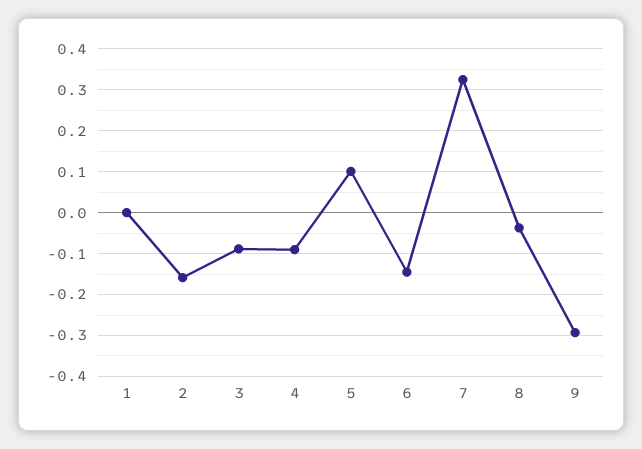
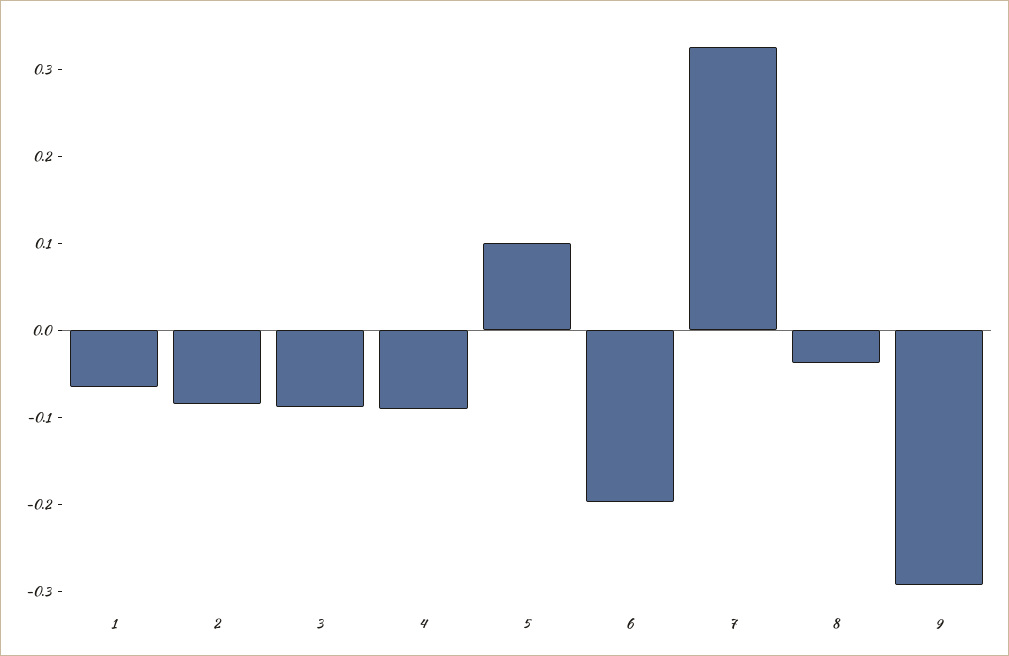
  {
-   "1": 0,
+   "1": -0.06,
-   "2": -0.16,
+   "2": -0.08,
    "3": -0.08,
    "4": -0.1,
    "5": 0.1,
-   "6": -0.14,
+   "6": -0.2,
    "7": 0.32,
    "8": -0.04,
    "9": -0.3
  }

